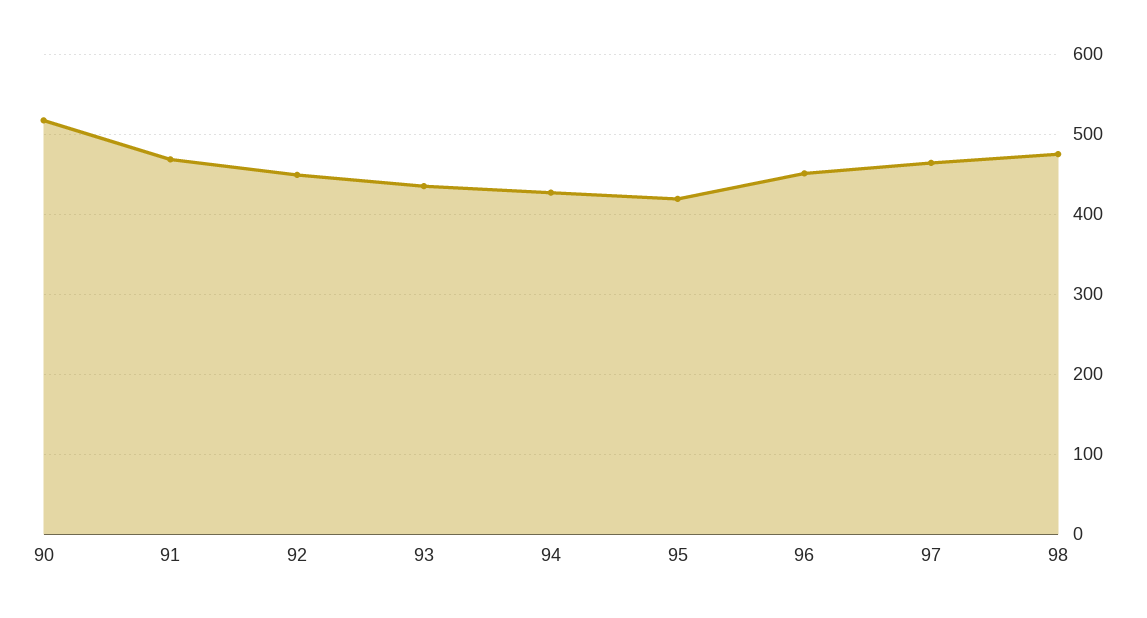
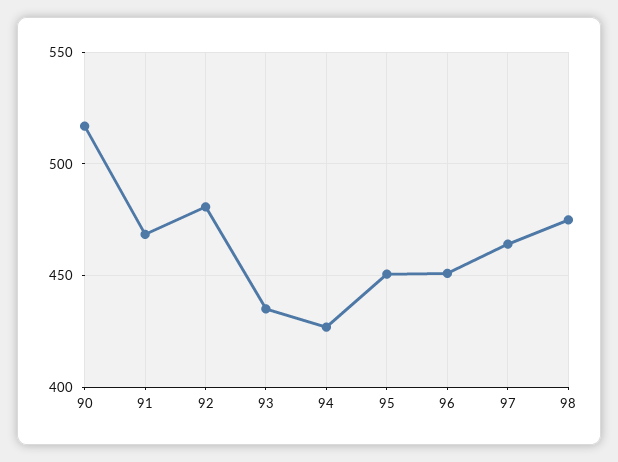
  {
    "90": 515,
    "91": 470,
-   "92": 450,
+   "92": 480,
    "93": 435,
    "94": 425,
-   "95": 420,
+   "95": 450,
    "96": 450,
    "97": 465,
    "98": 475
  }

